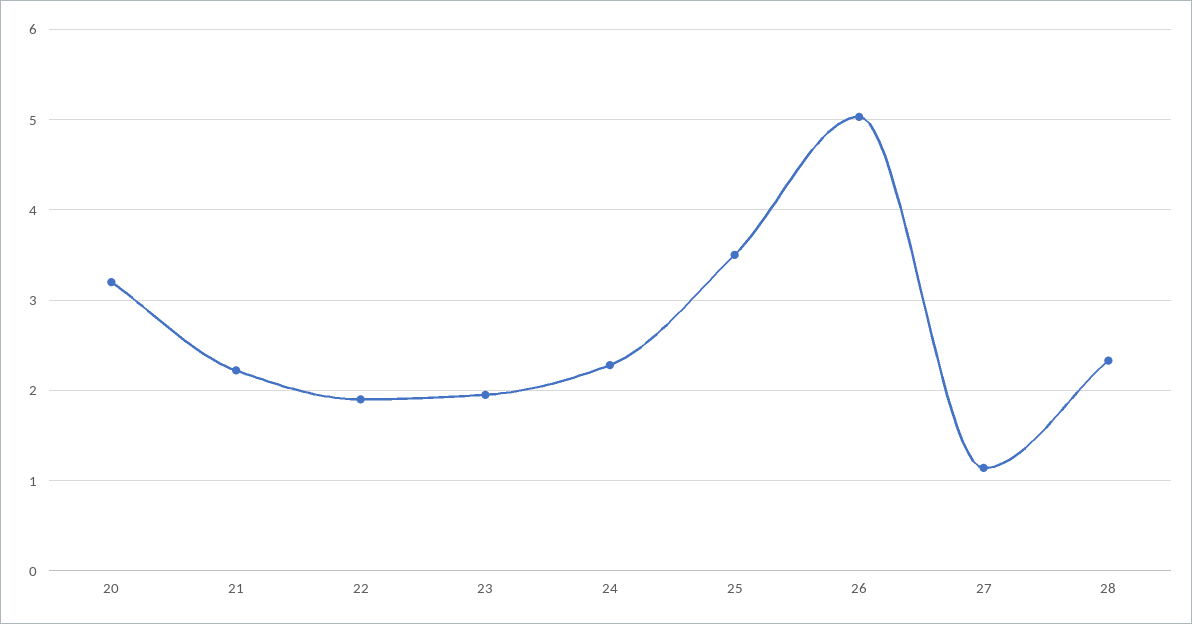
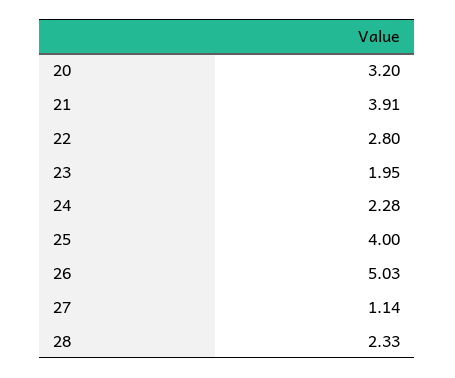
  {
    "20": 3.2,
-   "21": 2.2,
+   "21": 3.91,
-   "22": 1.9,
+   "22": 2.8,
    "23": 1.95,
    "24": 2.28,
-   "25": 3.5,
+   "25": 4,
    "26": 5.03,
    "27": 1.14,
    "28": 2.33
  }

